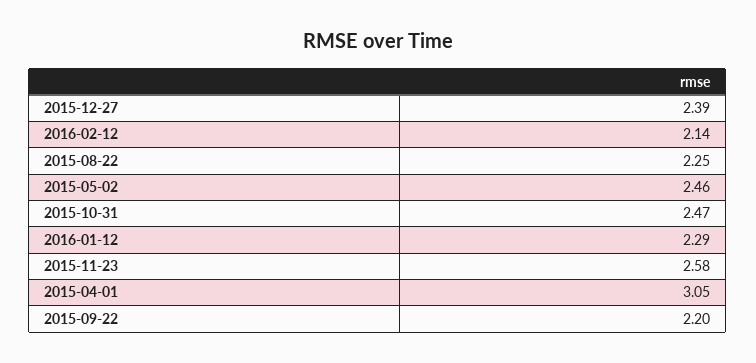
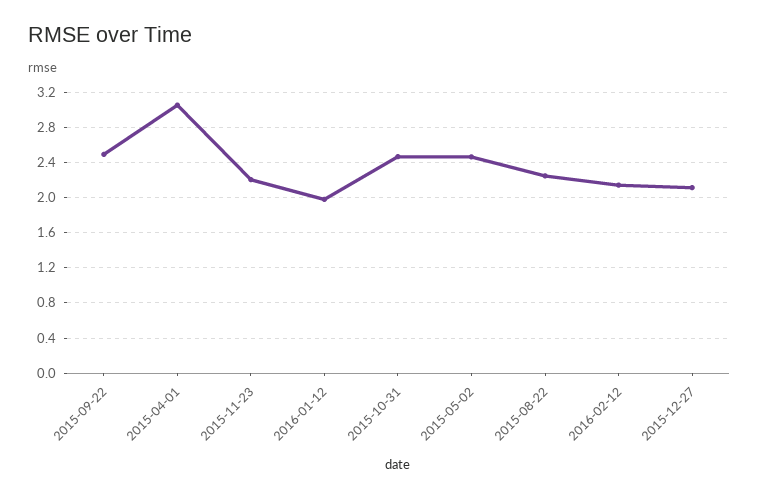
  {
-   "2015-12-27": 2.39,
+   "2015-12-27": 2.1,
    "2016-02-12": 2.14,
    "2015-08-22": 2.25,
    "2015-05-02": 2.46,
    "2015-10-31": 2.47,
-   "2016-01-12": 2.29,
+   "2016-01-12": 2,
-   "2015-11-23": 2.58,
+   "2015-11-23": 2.2,
    "2015-04-01": 3.05,
-   "2015-09-22": 2.2
+   "2015-09-22": 2.5
  }

